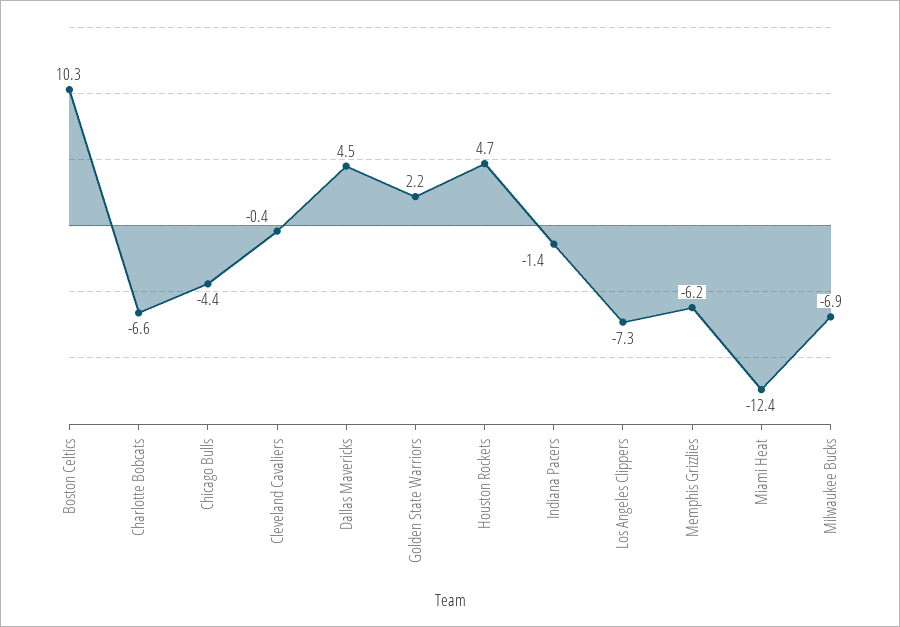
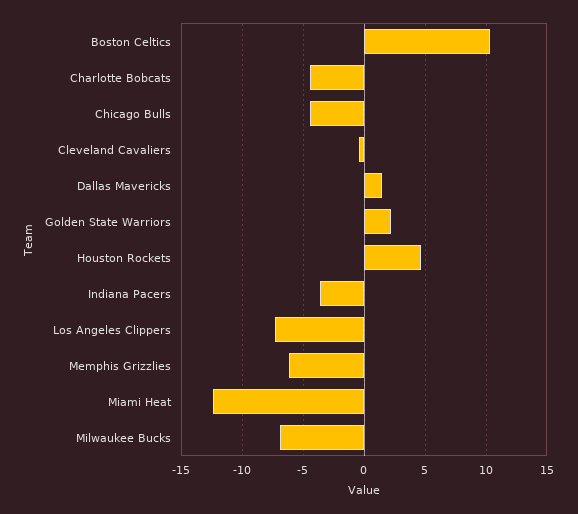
  {
    "Boston Celtics": 10.3,
-   "Charlotte Bobcats": -6.6,
+   "Charlotte Bobcats": -4.5,
    "Chicago Bulls": -4.4,
    "Cleveland Cavaliers": -0.4,
-   "Dallas Mavericks": 4.5,
+   "Dallas Mavericks": 1.5,
    "Golden State Warriors": 2.2,
    "Houston Rockets": 4.7,
-   "Indiana Pacers": -1.4,
+   "Indiana Pacers": -3.5,
    "Los Angeles Clippers": -7.3,
    "Memphis Grizzlies": -6.2,
    "Miami Heat": -12.4,
    "Milwaukee Bucks": -6.9
  }

